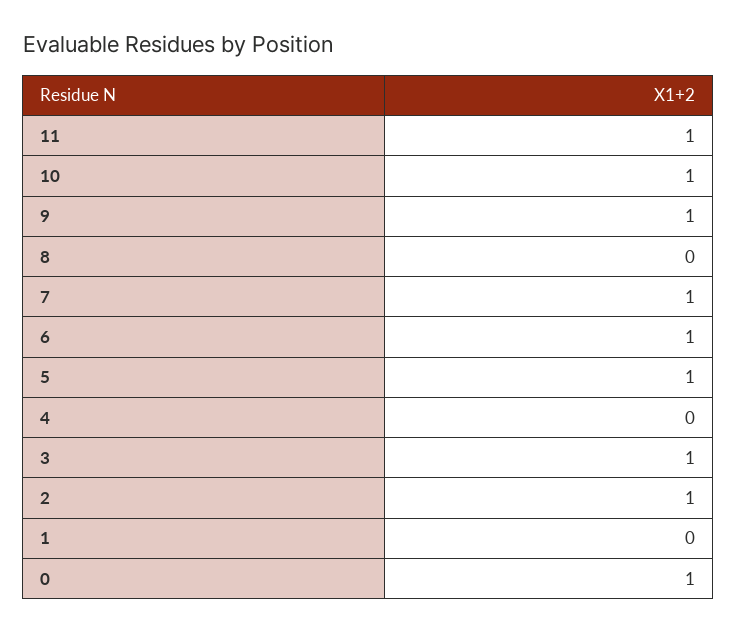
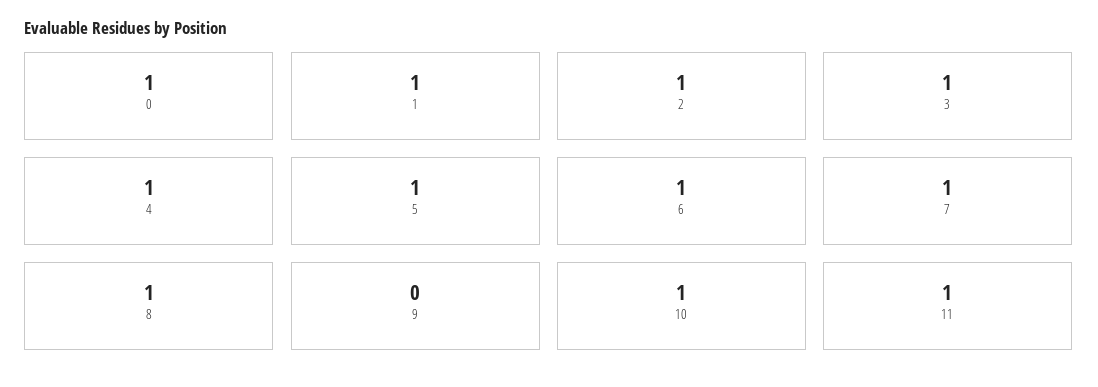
  {
    "11": 1,
    "10": 1,
-   "9": 1,
+   "9": 0,
-   "8": 0,
+   "8": 1,
    "7": 1,
    "6": 1,
    "5": 1,
-   "4": 0,
+   "4": 1,
    "3": 1,
    "2": 1,
-   "1": 0,
+   "1": 1,
    "0": 1
  }

